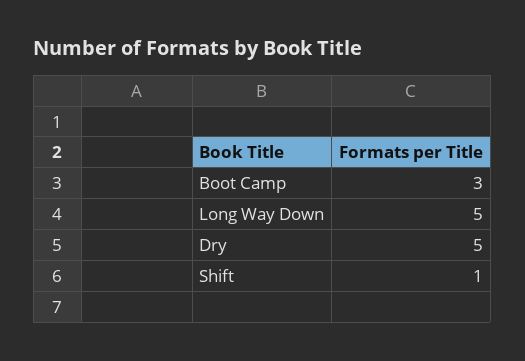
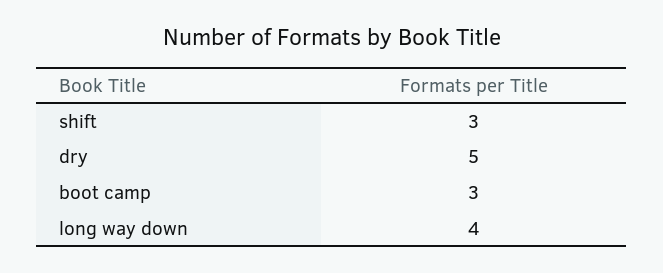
  {
    "Boot Camp": 3,
-   "Long Way Down": 5,
+   "Long Way Down": 4,
    "Dry": 5,
-   "Shift": 1
+   "Shift": 3
  }

